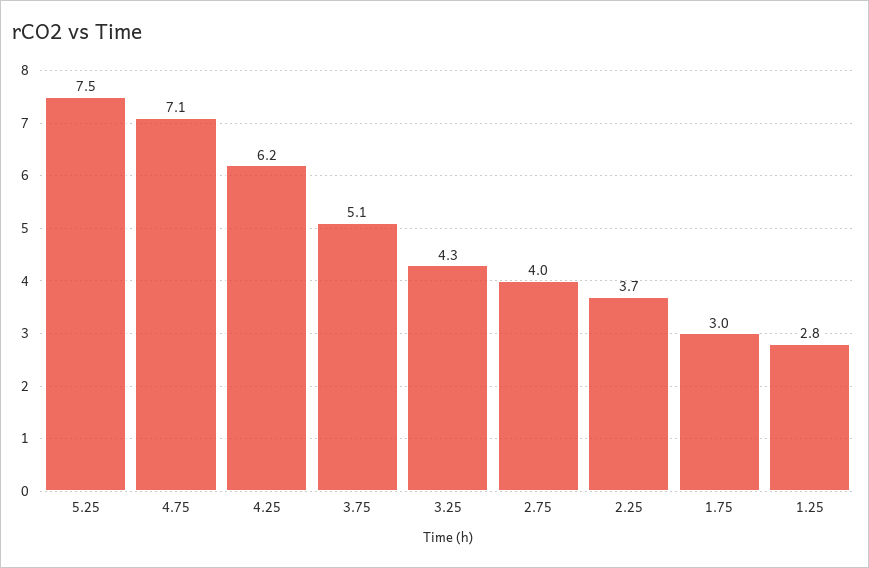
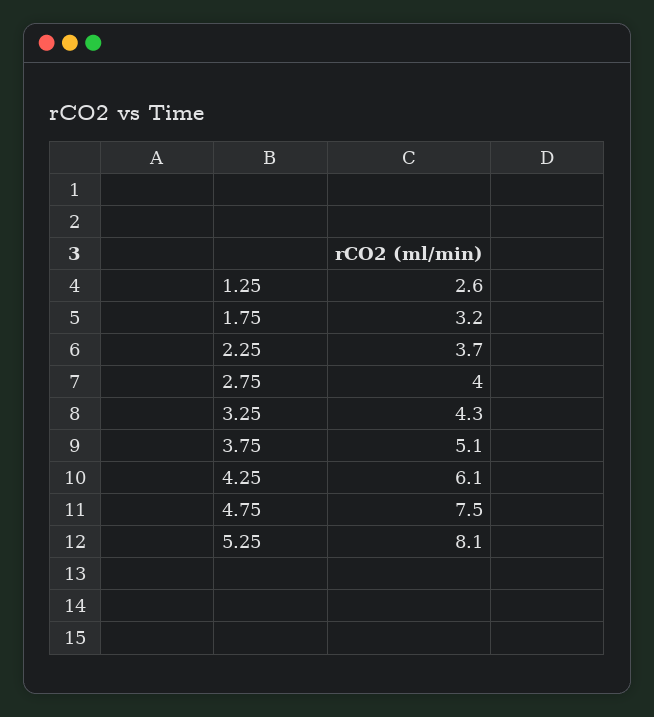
  {
-   "5.25": 7.5,
+   "5.25": 8.1,
-   "4.75": 7.1,
+   "4.75": 7.5,
-   "4.25": 6.2,
+   "4.25": 6.1,
    "3.75": 5.1,
    "3.25": 4.3,
    "2.75": 4,
    "2.25": 3.7,
-   "1.75": 3,
+   "1.75": 3.2,
-   "1.25": 2.8
+   "1.25": 2.6
  }

